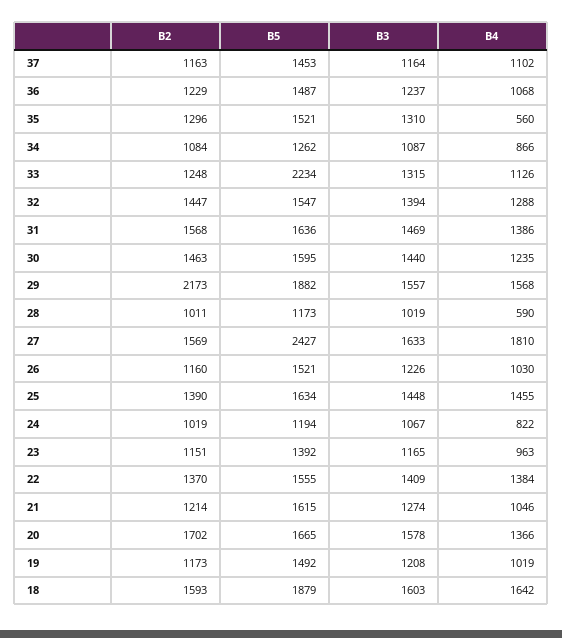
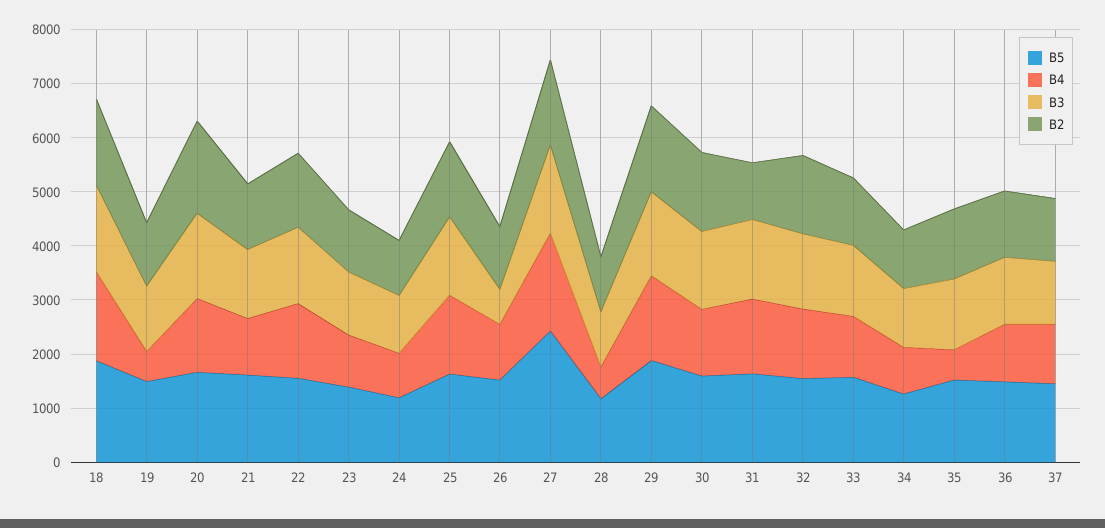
  {
    "B2": {
      "37": 1163,
      "36": 1229,
      "35": 1296,
      "34": 1084,
      "33": 1248,
      "32": 1447,
-     "31": 1568,
+     "31": 1000,
      "30": 1463,
-     "29": 2173,
+     "29": 1600,
      "28": 1011,
      "27": 1569,
      "26": 1160,
      "25": 1390,
      "24": 1019,
      "23": 1151,
      "22": 1370,
      "21": 1214,
      "20": 1702,
      "19": 1173,
      "18": 1593
    },
    "B5": {
      "37": 1453,
      "36": 1487,
      "35": 1521,
      "34": 1262,
-     "33": 2234,
+     "33": 1600,
      "32": 1547,
      "31": 1636,
      "30": 1595,
      "29": 1882,
      "28": 1173,
      "27": 2427,
      "26": 1521,
      "25": 1634,
      "24": 1194,
      "23": 1392,
      "22": 1555,
      "21": 1615,
      "20": 1665,
      "19": 1492,
      "18": 1879
    },
    "B3": {
      "37": 1164,
      "36": 1237,
      "35": 1310,
      "34": 1087,
      "33": 1315,
      "32": 1394,
      "31": 1469,
      "30": 1440,
      "29": 1557,
      "28": 1019,
      "27": 1633,
-     "26": 1226,
+     "26": 600,
      "25": 1448,
      "24": 1067,
      "23": 1165,
      "22": 1409,
      "21": 1274,
      "20": 1578,
      "19": 1208,
      "18": 1603
    },
    "B4": {
      "37": 1102,
      "36": 1068,
      "35": 560,
      "34": 866,
      "33": 1126,
      "32": 1288,
      "31": 1386,
      "30": 1235,
      "29": 1568,
      "28": 590,
      "27": 1810,
      "26": 1030,
      "25": 1455,
      "24": 822,
      "23": 963,
      "22": 1384,
      "21": 1046,
      "20": 1366,
-     "19": 1019,
+     "19": 600,
      "18": 1642
    }
  }

